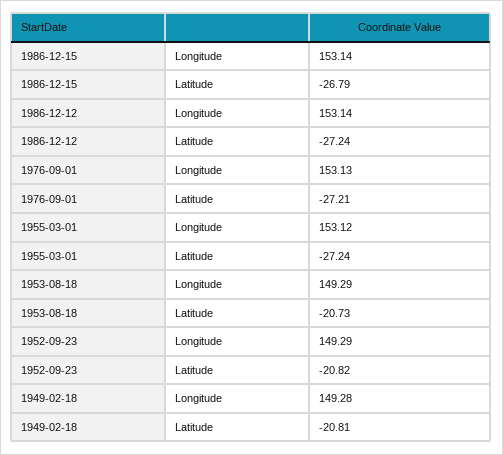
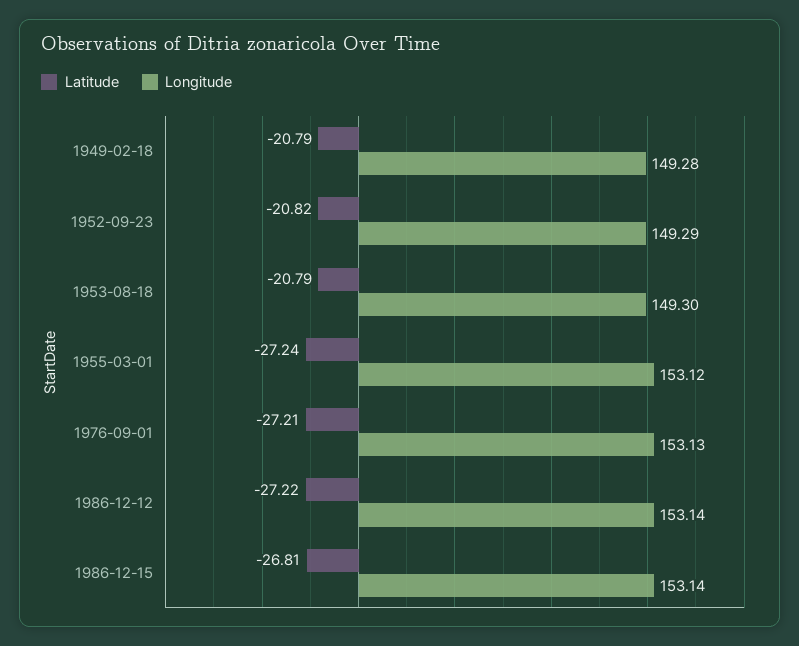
  {
    "Longitude": {
      "1986-12-15": 153.14,
      "1986-12-12": 153.14,
      "1976-09-01": 153.13,
      "1955-03-01": 153.12,
-     "1953-08-18": 149.29,
+     "1953-08-18": 149.3,
      "1952-09-23": 149.29,
      "1949-02-18": 149.28
    },
    "Latitude": {
-     "1986-12-15": -26.79,
+     "1986-12-15": -26.81,
-     "1986-12-12": -27.24,
+     "1986-12-12": -27.22,
      "1976-09-01": -27.21,
      "1955-03-01": -27.24,
-     "1953-08-18": -20.73,
+     "1953-08-18": -20.79,
      "1952-09-23": -20.82,
-     "1949-02-18": -20.81
+     "1949-02-18": -20.79
    }
  }

